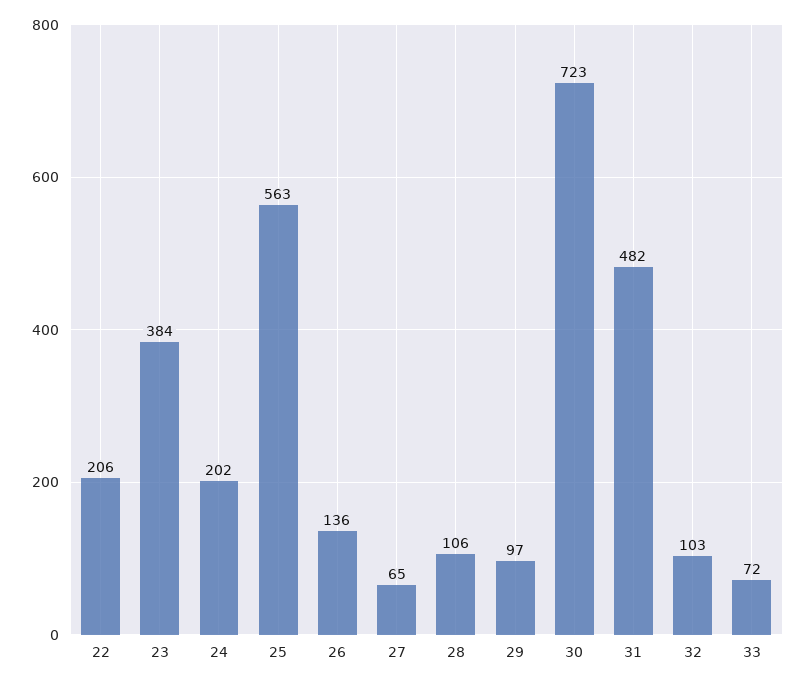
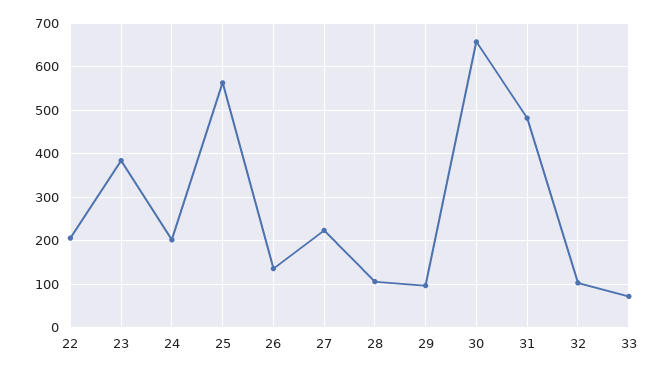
  {
    "22": 206,
    "23": 384,
    "24": 202,
    "25": 563,
    "26": 136,
-   "27": 65,
+   "27": 220,
    "28": 106,
    "29": 97,
-   "30": 723,
+   "30": 660,
    "31": 482,
    "32": 103,
    "33": 72
  }

